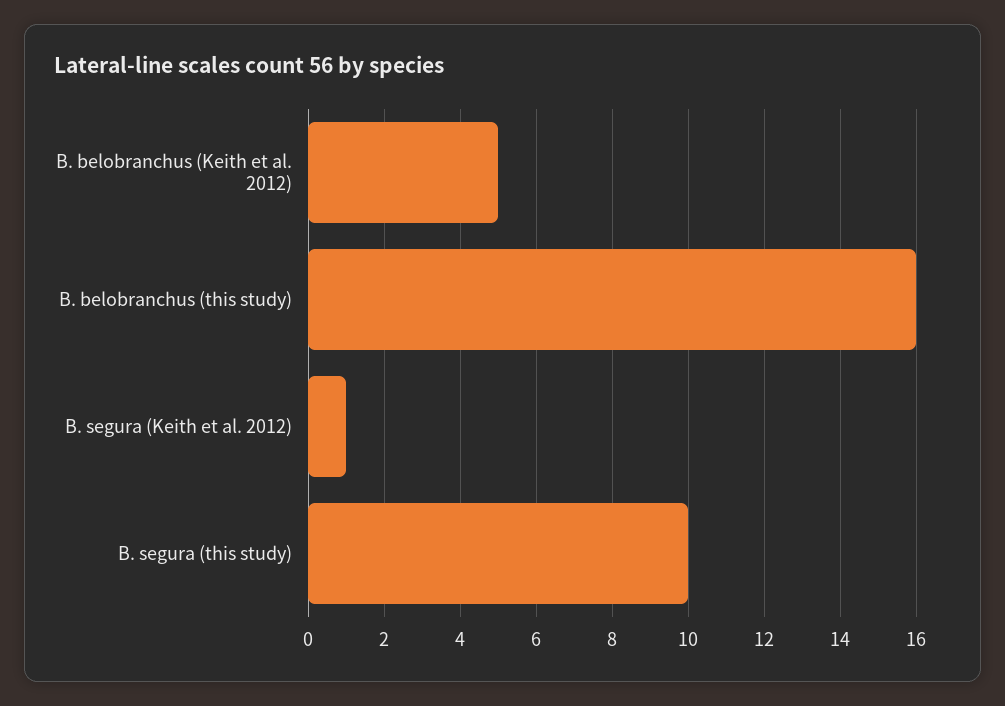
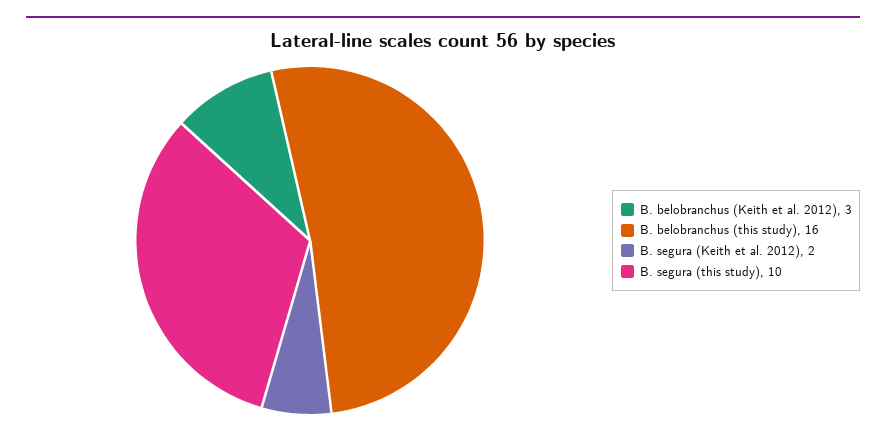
  {
-   "B. belobranchus (Keith et al. 2012)": 5,
+   "B. belobranchus (Keith et al. 2012)": 3,
    "B. belobranchus (this study)": 16,
-   "B. segura (Keith et al. 2012)": 1,
+   "B. segura (Keith et al. 2012)": 2,
    "B. segura (this study)": 10
  }

